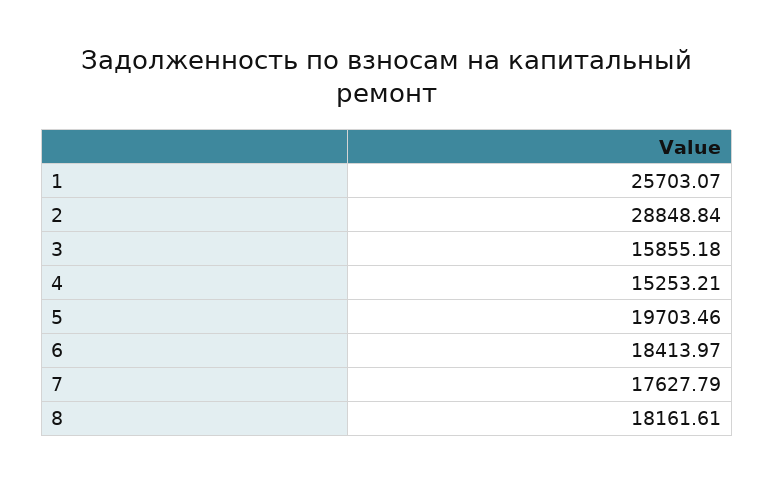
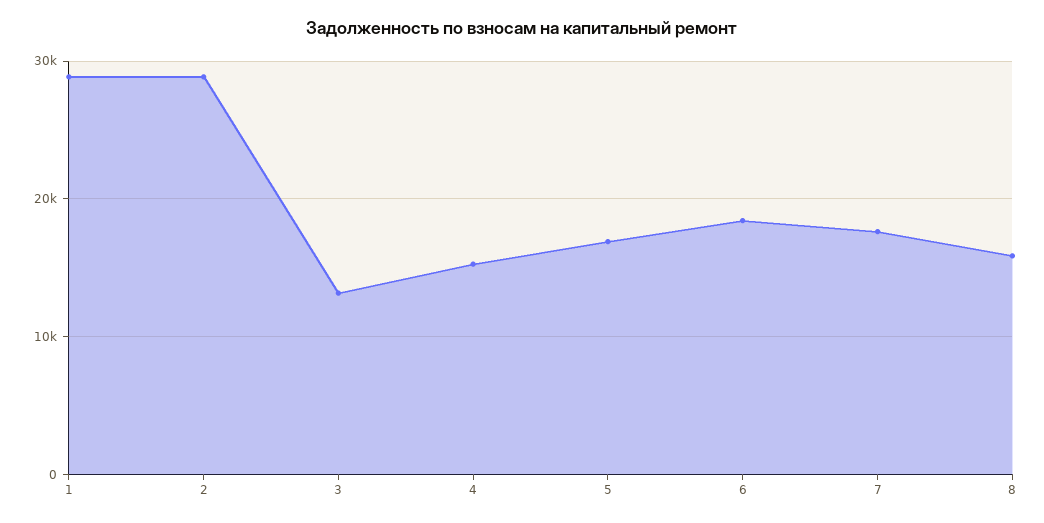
  {
-   "1": 25703.07,
+   "1": 29000,
    "2": 28848.84,
-   "3": 15855.18,
+   "3": 13000,
    "4": 15253.21,
-   "5": 19703.46,
+   "5": 17000,
    "6": 18413.97,
    "7": 17627.79,
-   "8": 18161.61
+   "8": 16000
  }

